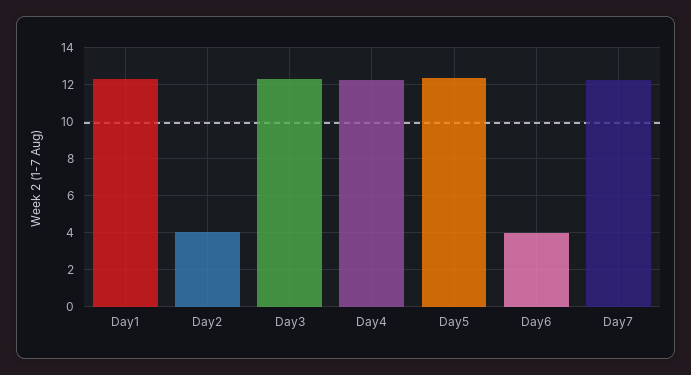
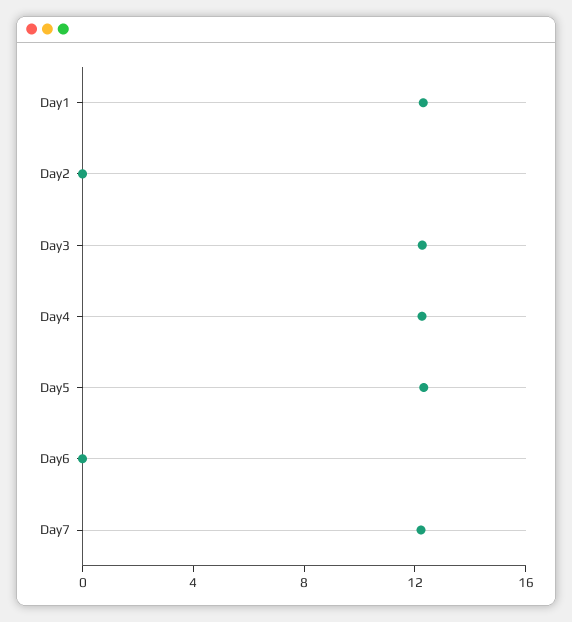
  {
    "Day1": 12.5,
-   "Day2": 4,
+   "Day2": 0,
    "Day3": 12.5,
    "Day4": 12.5,
    "Day5": 12.5,
-   "Day6": 4,
+   "Day6": 0,
    "Day7": 12
  }

